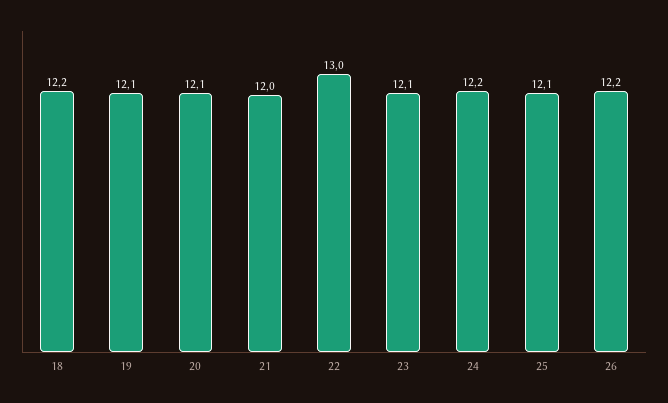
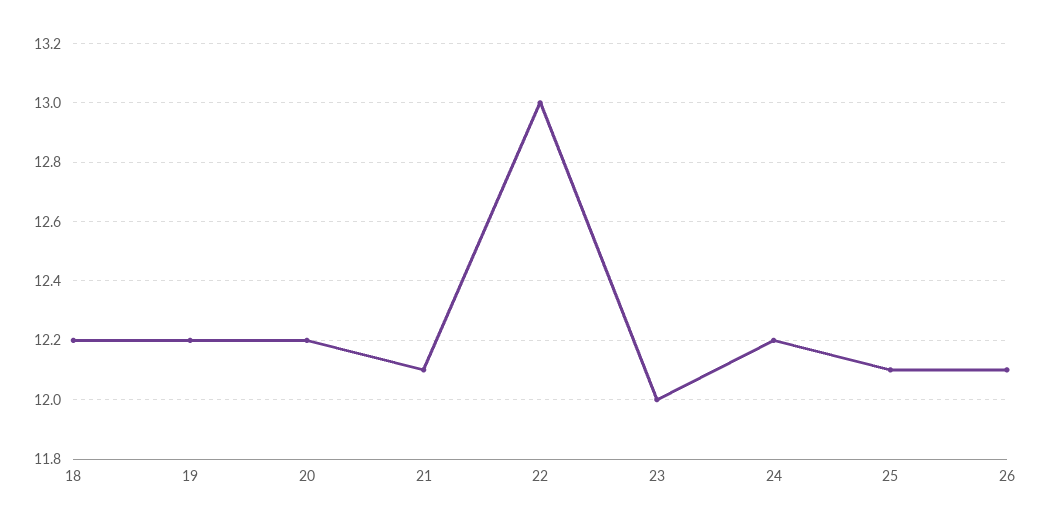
  {
    "18": 12.2,
-   "19": 12.1,
+   "19": 12.2,
-   "20": 12.1,
+   "20": 12.2,
-   "21": 12,
+   "21": 12.1,
    "22": 13,
-   "23": 12.1,
+   "23": 12,
    "24": 12.2,
    "25": 12.1,
-   "26": 12.2
+   "26": 12.1
  }

